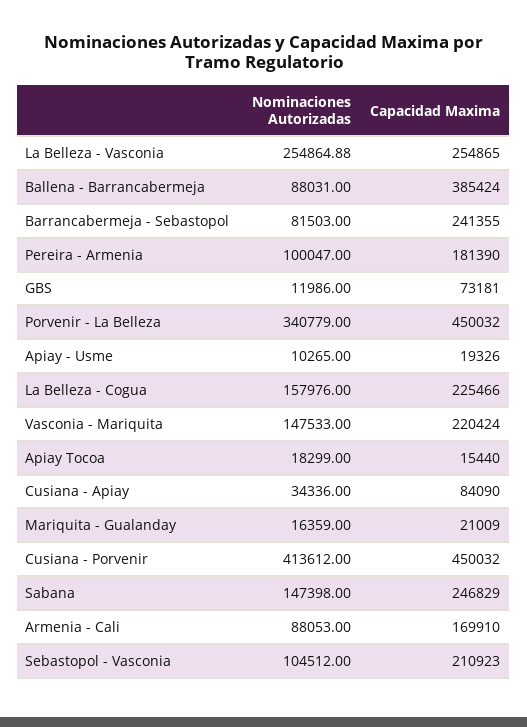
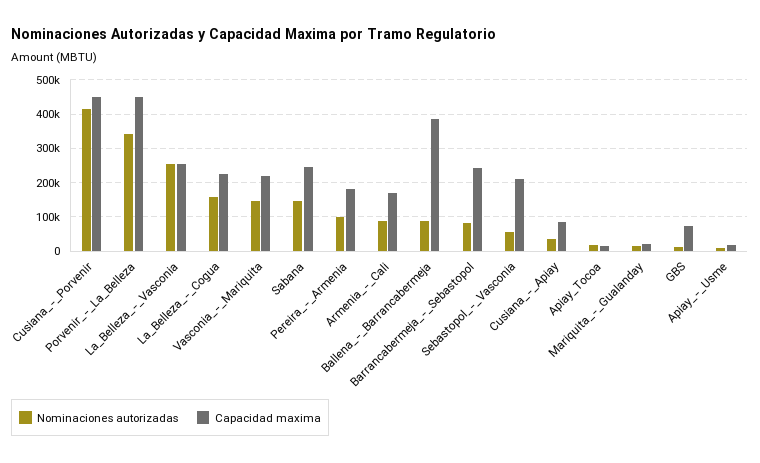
  {
    "Nominaciones Autorizadas": {
      "La Belleza - Vasconia": 254864.88,
      "Ballena - Barrancabermeja": 88031,
      "Barrancabermeja - Sebastopol": 81503,
      "Pereira - Armenia": 100047,
      "GBS": 11986,
      "Porvenir - La Belleza": 340779,
      "Apiay - Usme": 10265,
      "La Belleza - Cogua": 157976,
      "Vasconia - Mariquita": 147533,
      "Apiay Tocoa": 18299,
      "Cusiana - Apiay": 34336,
      "Mariquita - Gualanday": 16359,
      "Cusiana - Porvenir": 413612,
      "Sabana": 147398,
      "Armenia - Cali": 88053,
-     "Sebastopol - Vasconia": 104512
+     "Sebastopol - Vasconia": 60000
    },
    "Capacidad Maxima": {
      "La Belleza - Vasconia": 254865,
      "Ballena - Barrancabermeja": 385424,
      "Barrancabermeja - Sebastopol": 241355,
      "Pereira - Armenia": 181390,
      "GBS": 73181,
      "Porvenir - La Belleza": 450032,
      "Apiay - Usme": 19326,
      "La Belleza - Cogua": 225466,
      "Vasconia - Mariquita": 220424,
      "Apiay Tocoa": 15440,
      "Cusiana - Apiay": 84090,
      "Mariquita - Gualanday": 21009,
      "Cusiana - Porvenir": 450032,
      "Sabana": 246829,
      "Armenia - Cali": 169910,
      "Sebastopol - Vasconia": 210923
    }
  }

